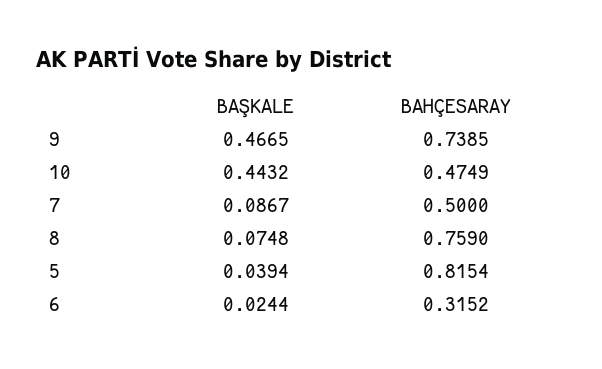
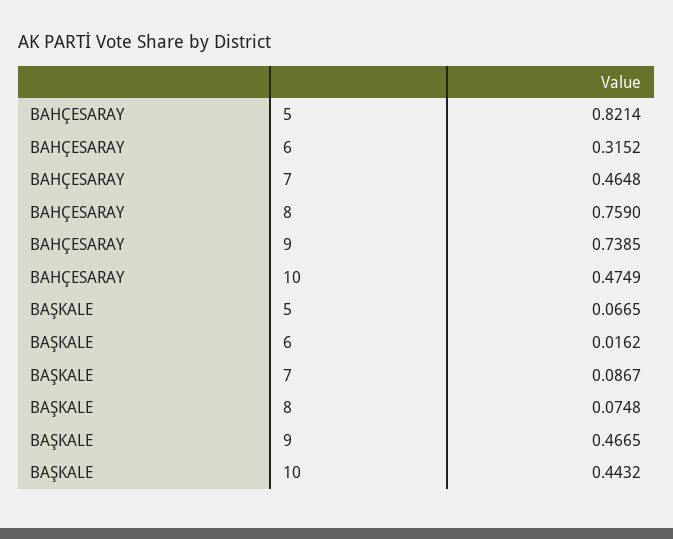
  {
    "BAŞKALE": {
      "9": 0.4665,
      "10": 0.4432,
      "7": 0.0867,
      "8": 0.0748,
-     "5": 0.0394,
+     "5": 0.0665,
-     "6": 0.0244
+     "6": 0.0162
    },
    "BAHÇESARAY": {
      "9": 0.7385,
      "10": 0.4749,
-     "7": 0.5,
+     "7": 0.4648,
      "8": 0.759,
-     "5": 0.8154,
+     "5": 0.8214,
      "6": 0.3152
    }
  }

